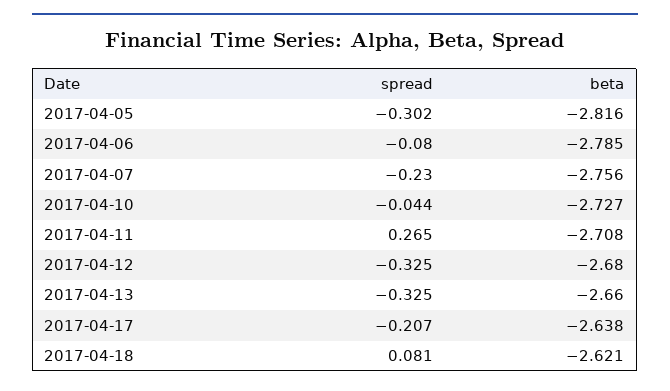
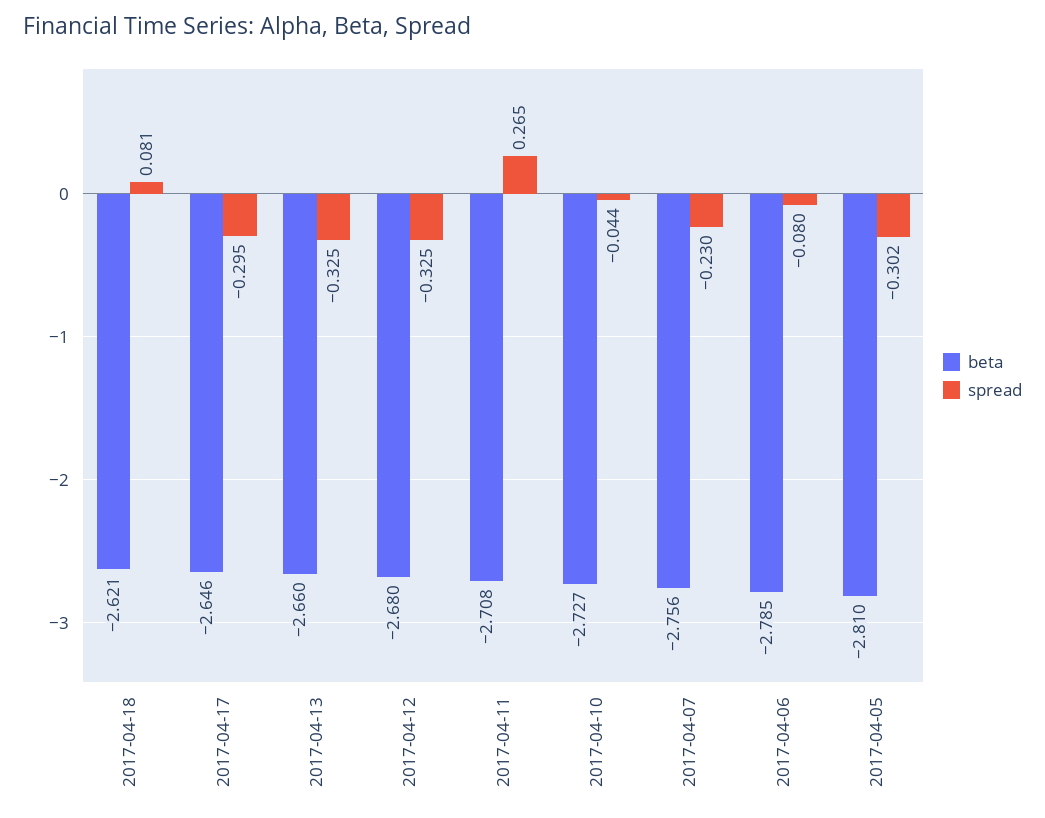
  {
    "spread": {
      "2017-04-05": -0.302,
      "2017-04-06": -0.08,
      "2017-04-07": -0.23,
      "2017-04-10": -0.044,
      "2017-04-11": 0.265,
      "2017-04-12": -0.325,
      "2017-04-13": -0.325,
-     "2017-04-17": -0.207,
+     "2017-04-17": -0.295,
      "2017-04-18": 0.081
    },
    "beta": {
-     "2017-04-05": -2.816,
+     "2017-04-05": -2.81,
      "2017-04-06": -2.785,
      "2017-04-07": -2.756,
      "2017-04-10": -2.727,
      "2017-04-11": -2.708,
      "2017-04-12": -2.68,
      "2017-04-13": -2.66,
-     "2017-04-17": -2.638,
+     "2017-04-17": -2.646,
      "2017-04-18": -2.621
    }
  }

